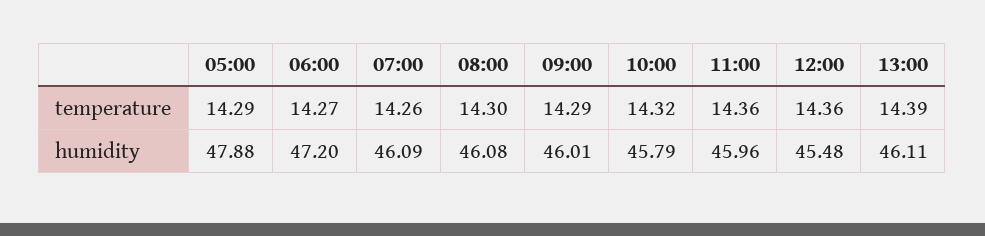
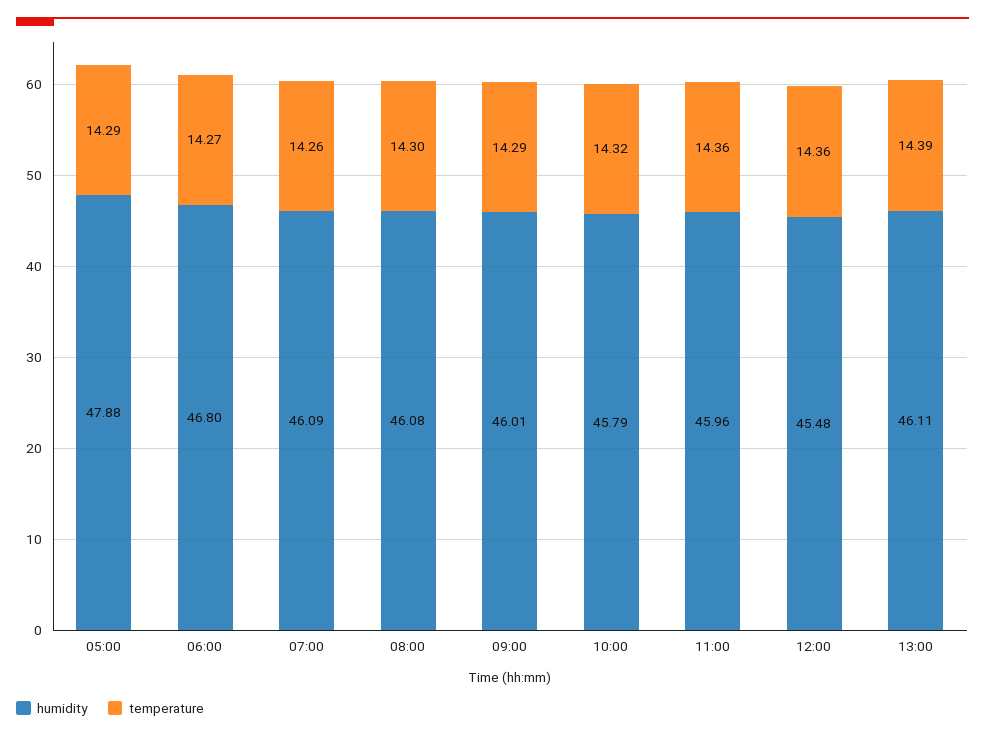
  {
    "temperature": {
      "05:00": 14.29,
      "06:00": 14.27,
      "07:00": 14.26,
      "08:00": 14.3,
      "09:00": 14.29,
      "10:00": 14.32,
      "11:00": 14.36,
      "12:00": 14.36,
      "13:00": 14.39
    },
    "humidity": {
      "05:00": 47.88,
-     "06:00": 47.2,
+     "06:00": 46.8,
      "07:00": 46.09,
      "08:00": 46.08,
      "09:00": 46.01,
      "10:00": 45.79,
      "11:00": 45.96,
      "12:00": 45.48,
      "13:00": 46.11
    }
  }

